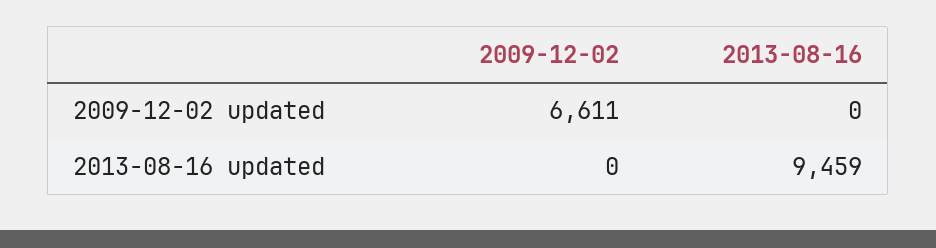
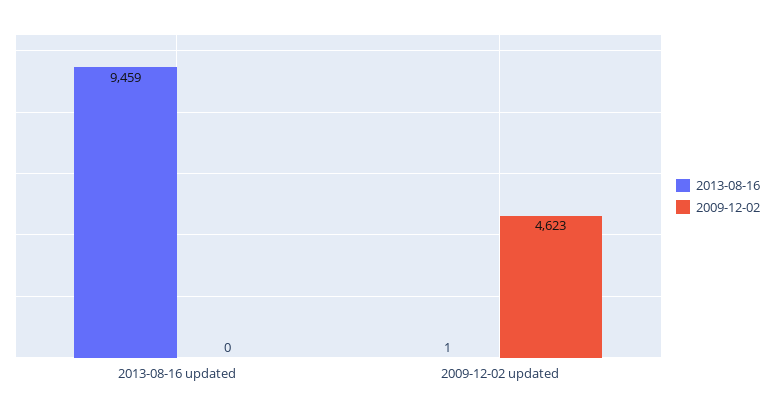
  {
    "2009-12-02": {
-     "2009-12-02 updated": 6611,
+     "2009-12-02 updated": 4623,
      "2013-08-16 updated": 0
    },
    "2013-08-16": {
-     "2009-12-02 updated": 0,
+     "2009-12-02 updated": 1,
      "2013-08-16 updated": 9459
    }
  }

